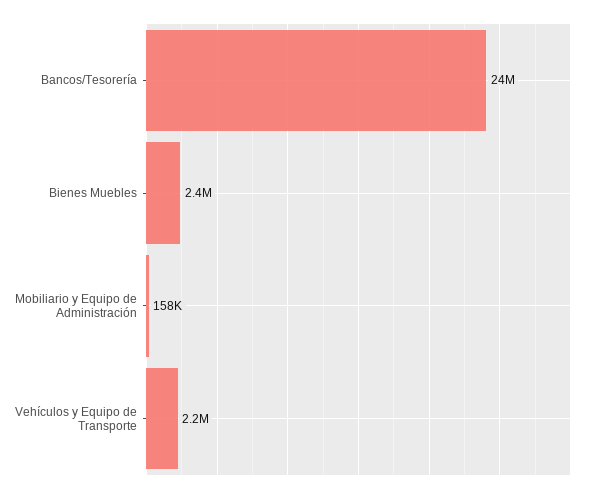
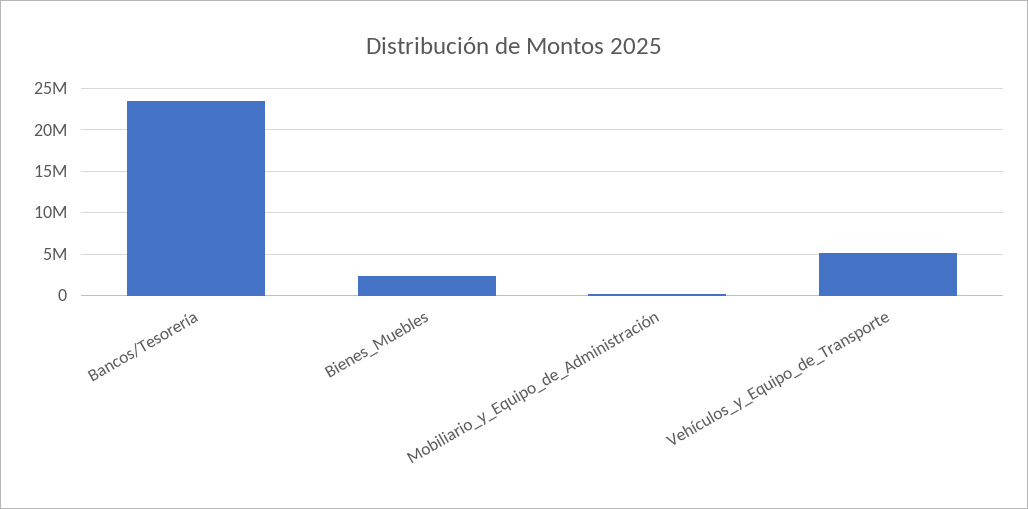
  {
    "Bancos/Tesorería": 24000000,
    "Bienes Muebles": 2400000,
    "Mobiliario y Equipo de Administración": 158000,
-   "Vehículos y Equipo de Transporte": 2200000
+   "Vehículos y Equipo de Transporte": 5000000
  }

